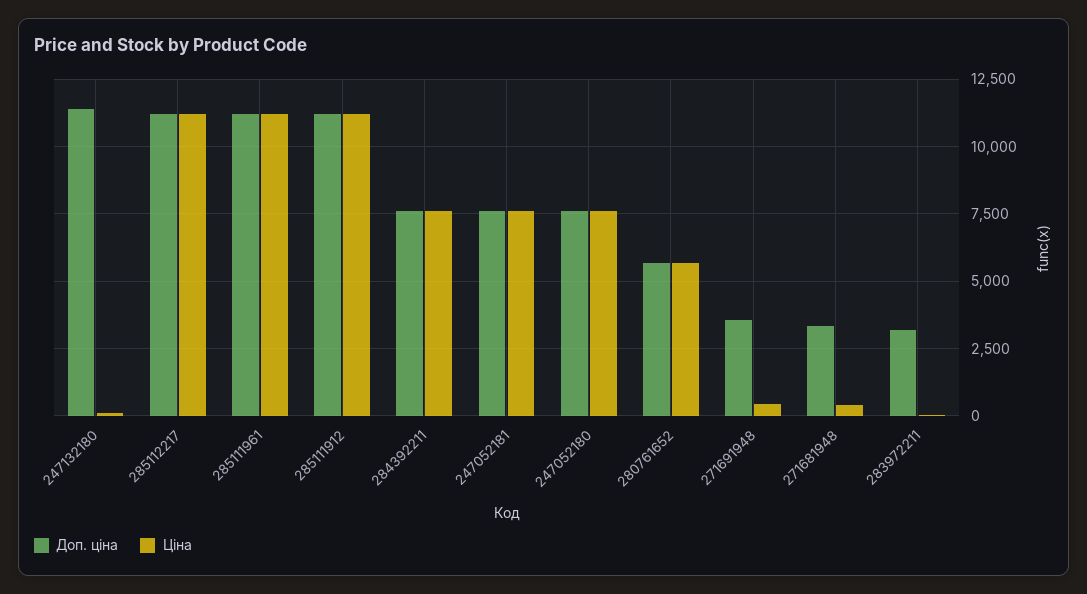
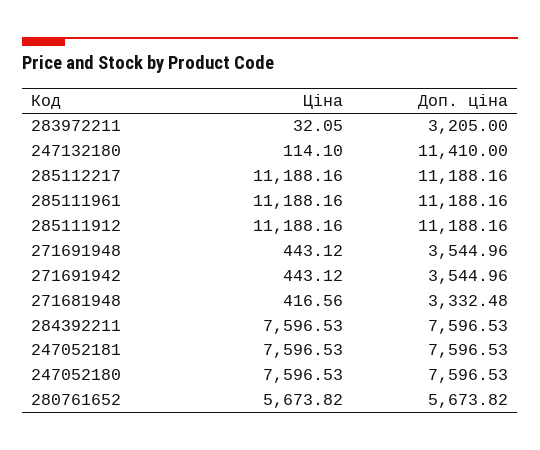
  {
    "Доп. ціна": {
      "247132180": 11410,
      "285112217": 11188.16,
      "285111961": 11188.16,
      "285111912": 11188.16,
      "284392211": 7596.53,
      "247052181": 7596.53,
      "247052180": 7596.53,
      "280761652": 5673.82,
      "271691948": 3544.96,
      "271681948": 3332.48,
-     "283972211": 3205
+     "283972211": 3205,
+     "271691942": 3544.96
    },
    "Ціна": {
      "247132180": 114.1,
      "285112217": 11188.16,
      "285111961": 11188.16,
      "285111912": 11188.16,
      "284392211": 7596.53,
      "247052181": 7596.53,
      "247052180": 7596.53,
      "280761652": 5673.82,
      "271691948": 443.12,
      "271681948": 416.56,
-     "283972211": 32.05
+     "283972211": 32.05,
+     "271691942": 443.12
    }
  }

